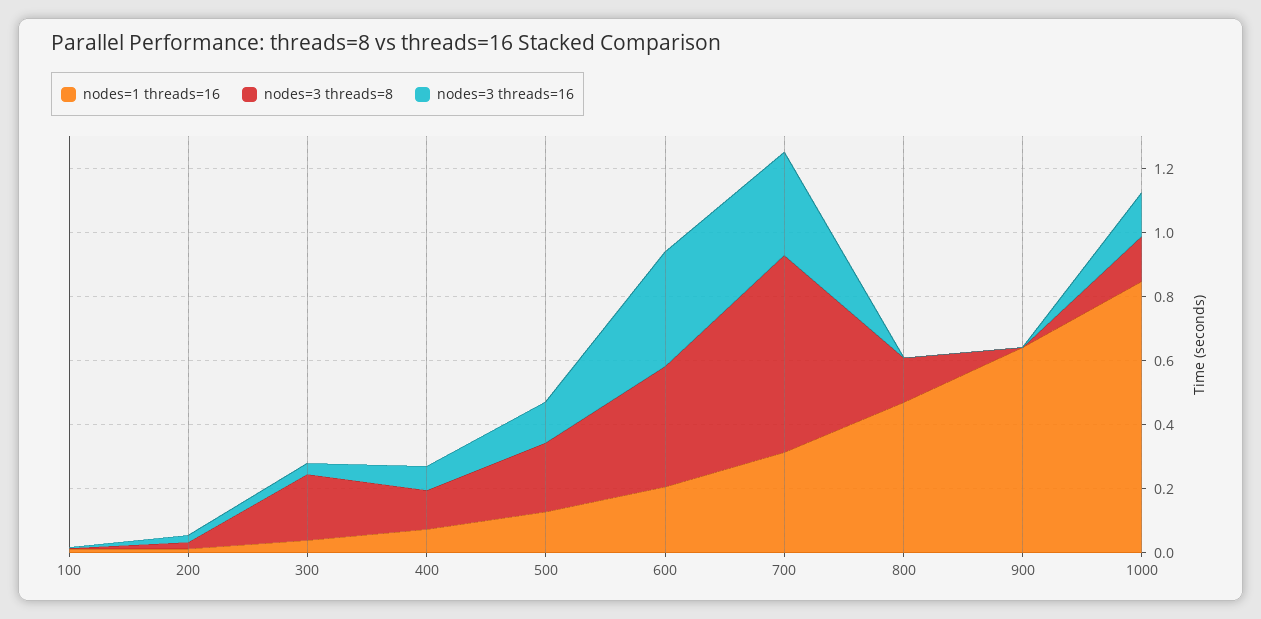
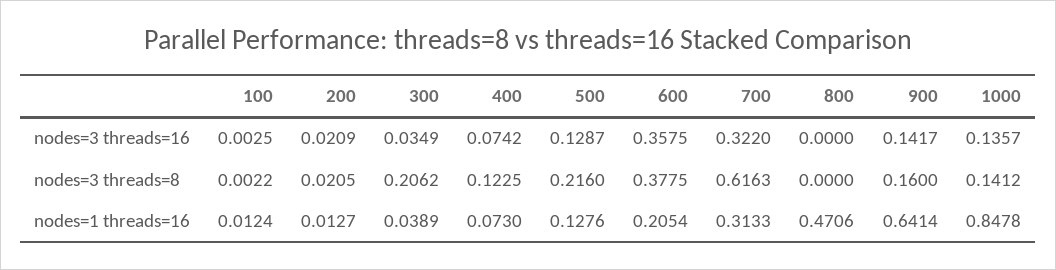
  {
    "nodes=1 threads=16": {
      "100": 0.0124,
      "200": 0.0127,
      "300": 0.0389,
      "400": 0.073,
      "500": 0.1276,
      "600": 0.2054,
      "700": 0.3133,
      "800": 0.4706,
      "900": 0.6414,
      "1000": 0.8478
    },
    "nodes=3 threads=8": {
      "100": 0.0022,
      "200": 0.0205,
      "300": 0.2062,
      "400": 0.1225,
      "500": 0.216,
      "600": 0.3775,
      "700": 0.6163,
-     "800": 0.15,
+     "800": 0,
-     "900": 0,
+     "900": 0.16,
      "1000": 0.1412
    },
    "nodes=3 threads=16": {
      "100": 0.0025,
      "200": 0.0209,
      "300": 0.0349,
      "400": 0.0742,
      "500": 0.1287,
      "600": 0.3575,
      "700": 0.322,
      "800": 0,
-     "900": 0,
+     "900": 0.1417,
      "1000": 0.1357
    }
  }

